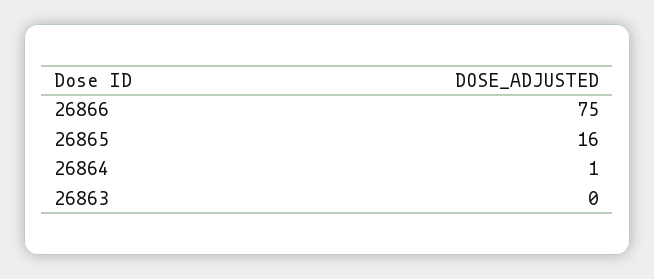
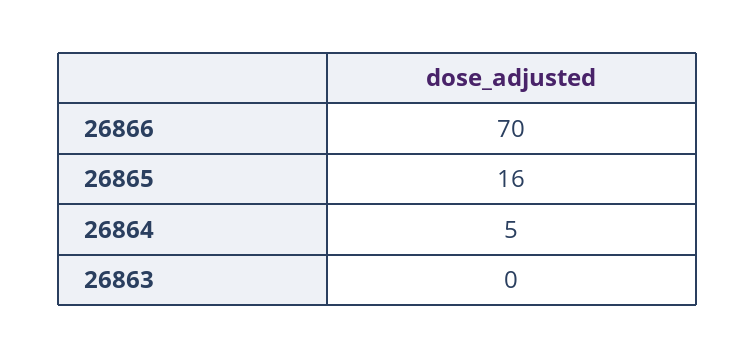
  {
-   "26866": 75,
+   "26866": 70,
    "26865": 16,
-   "26864": 1,
+   "26864": 5,
    "26863": 0
  }

